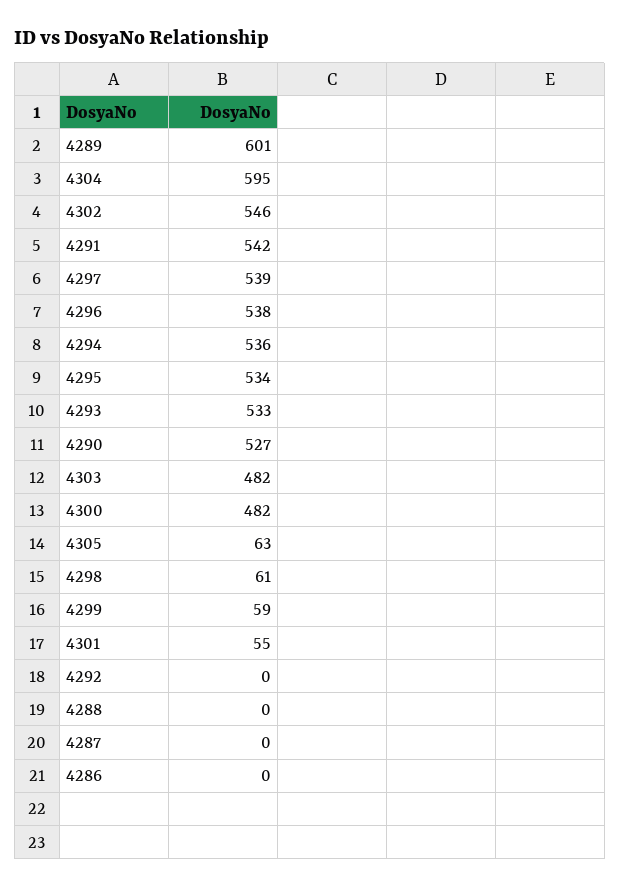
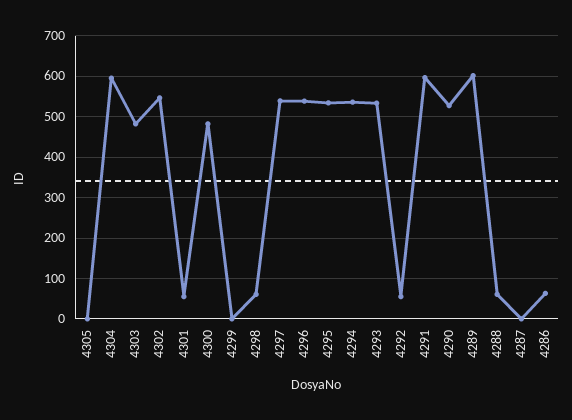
  {
    "4289": 601,
    "4304": 595,
    "4302": 546,
-   "4291": 542,
+   "4291": 600,
    "4297": 539,
    "4296": 538,
    "4294": 536,
    "4295": 534,
    "4293": 533,
    "4290": 527,
    "4303": 482,
    "4300": 482,
-   "4305": 63,
+   "4305": 0,
    "4298": 61,
-   "4299": 59,
+   "4299": 0,
    "4301": 55,
-   "4292": 0,
+   "4292": 60,
-   "4288": 0,
+   "4288": 60,
    "4287": 0,
-   "4286": 0
+   "4286": 60
  }

